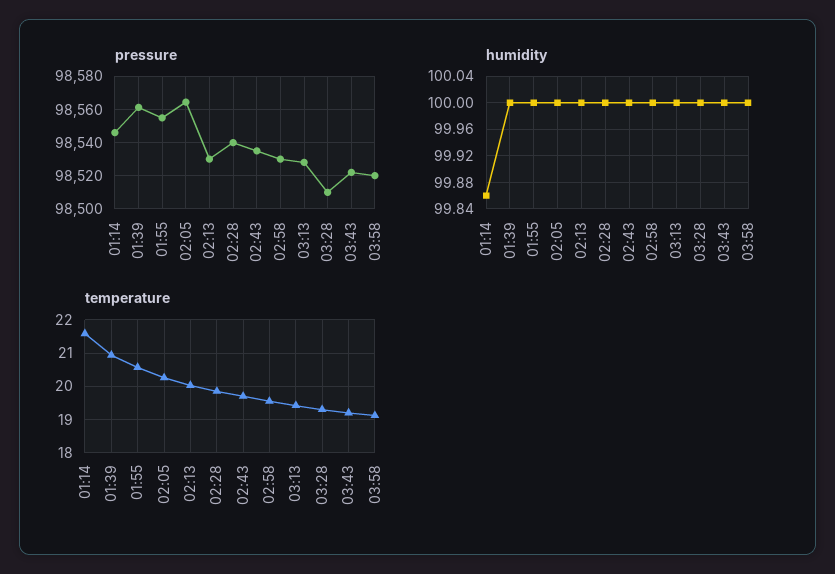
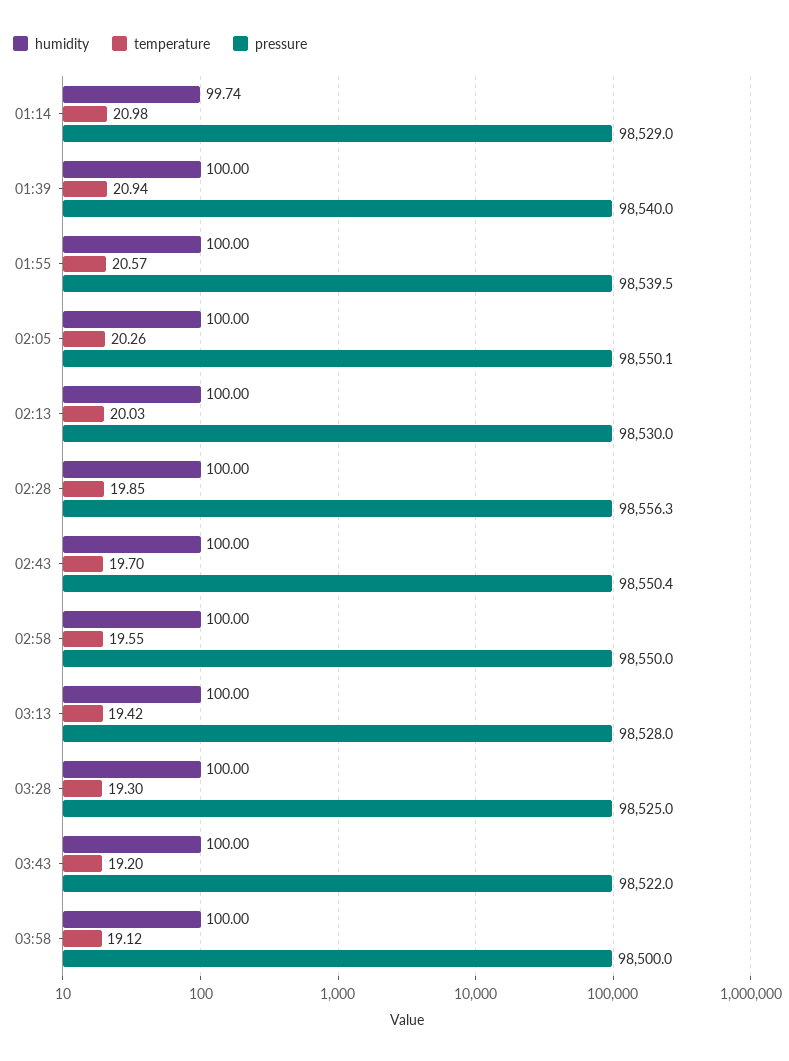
  {
    "pressure": {
-     "01:14": 98545,
+     "01:14": 98529,
-     "01:39": 98560,
+     "01:39": 98540,
-     "01:55": 98555,
+     "01:55": 98539.5,
-     "02:05": 98565,
+     "02:05": 98550.1,
      "02:13": 98530,
-     "02:28": 98540,
+     "02:28": 98556.3,
-     "02:43": 98535,
+     "02:43": 98550.4,
-     "02:58": 98530,
+     "02:58": 98550,
      "03:13": 98528,
-     "03:28": 98510,
+     "03:28": 98525,
      "03:43": 98522,
-     "03:58": 98520
+     "03:58": 98500
    },
    "humidity": {
-     "01:14": 99.86,
+     "01:14": 99.74,
      "01:39": 100,
      "01:55": 100,
      "02:05": 100,
      "02:13": 100,
      "02:28": 100,
      "02:43": 100,
      "02:58": 100,
      "03:13": 100,
      "03:28": 100,
      "03:43": 100,
      "03:58": 100
    },
    "temperature": {
-     "01:14": 21.6,
+     "01:14": 20.98,
      "01:39": 20.94,
      "01:55": 20.57,
      "02:05": 20.26,
      "02:13": 20.03,
      "02:28": 19.85,
      "02:43": 19.7,
      "02:58": 19.55,
      "03:13": 19.42,
      "03:28": 19.3,
      "03:43": 19.2,
      "03:58": 19.12
    }
  }

